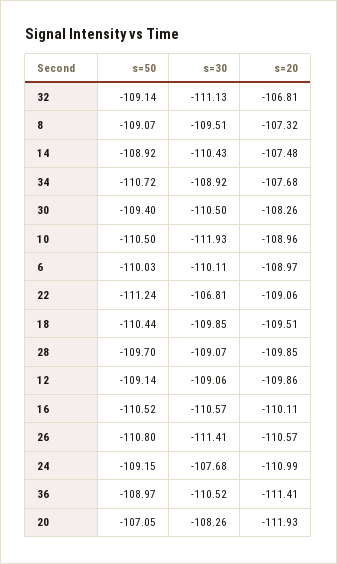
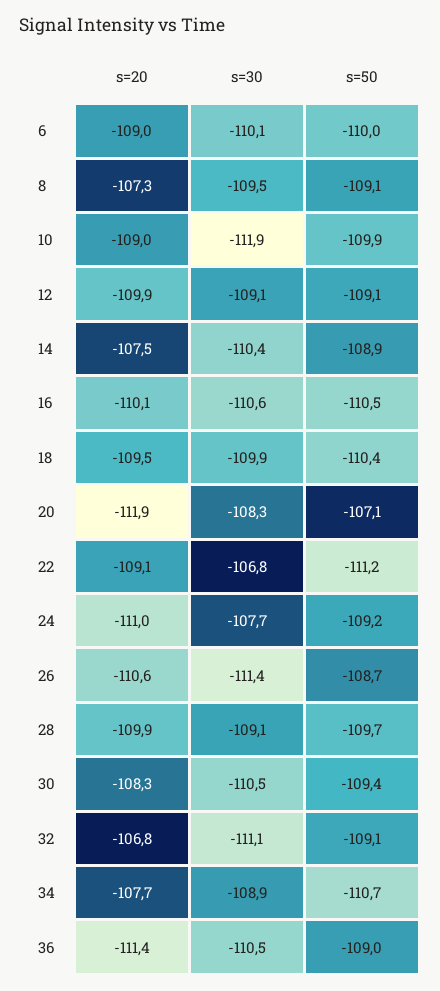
  {
    "s=50": {
      "32": -109.14,
      "8": -109.07,
      "14": -108.92,
      "34": -110.72,
      "30": -109.4,
-     "10": -110.5,
+     "10": -109.9,
      "6": -110.03,
      "22": -111.24,
      "18": -110.44,
      "28": -109.7,
      "12": -109.14,
      "16": -110.52,
-     "26": -110.8,
+     "26": -108.7,
      "24": -109.15,
      "36": -108.97,
      "20": -107.05
    },
    "s=30": {
      "32": -111.13,
      "8": -109.51,
      "14": -110.43,
      "34": -108.92,
      "30": -110.5,
      "10": -111.93,
      "6": -110.11,
      "22": -106.81,
      "18": -109.85,
      "28": -109.07,
      "12": -109.06,
      "16": -110.57,
      "26": -111.41,
      "24": -107.68,
      "36": -110.52,
      "20": -108.26
    },
    "s=20": {
      "32": -106.81,
      "8": -107.32,
      "14": -107.48,
      "34": -107.68,
      "30": -108.26,
      "10": -108.96,
      "6": -108.97,
      "22": -109.06,
      "18": -109.51,
      "28": -109.85,
      "12": -109.86,
      "16": -110.11,
      "26": -110.57,
      "24": -110.99,
      "36": -111.41,
      "20": -111.93
    }
  }

